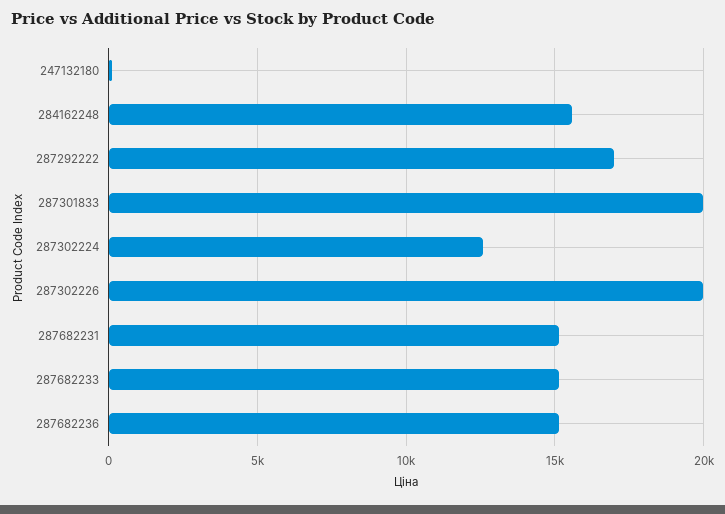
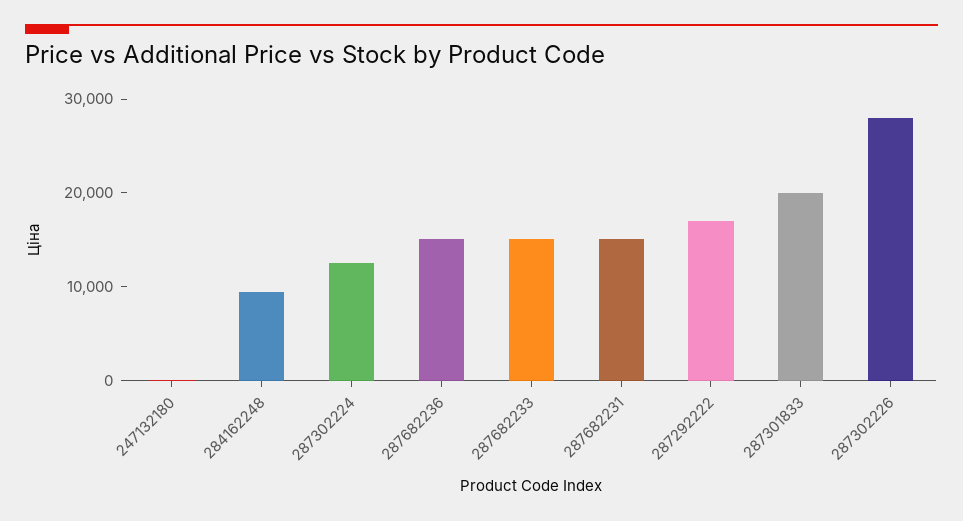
  {
    "247132180": 0,
-   "284162248": 15500,
+   "284162248": 10000,
    "287292222": 17000,
    "287301833": 20000,
    "287302224": 12500,
-   "287302226": 20000,
+   "287302226": 28000,
    "287682231": 15000,
    "287682233": 15000,
    "287682236": 15000
  }

